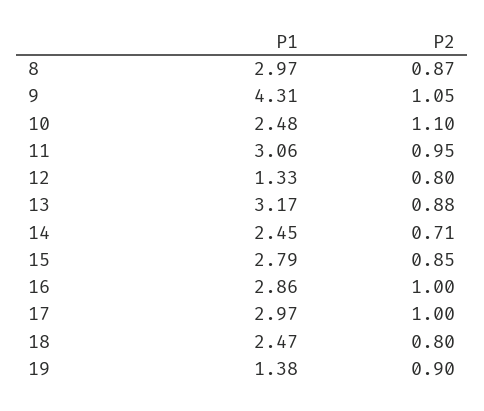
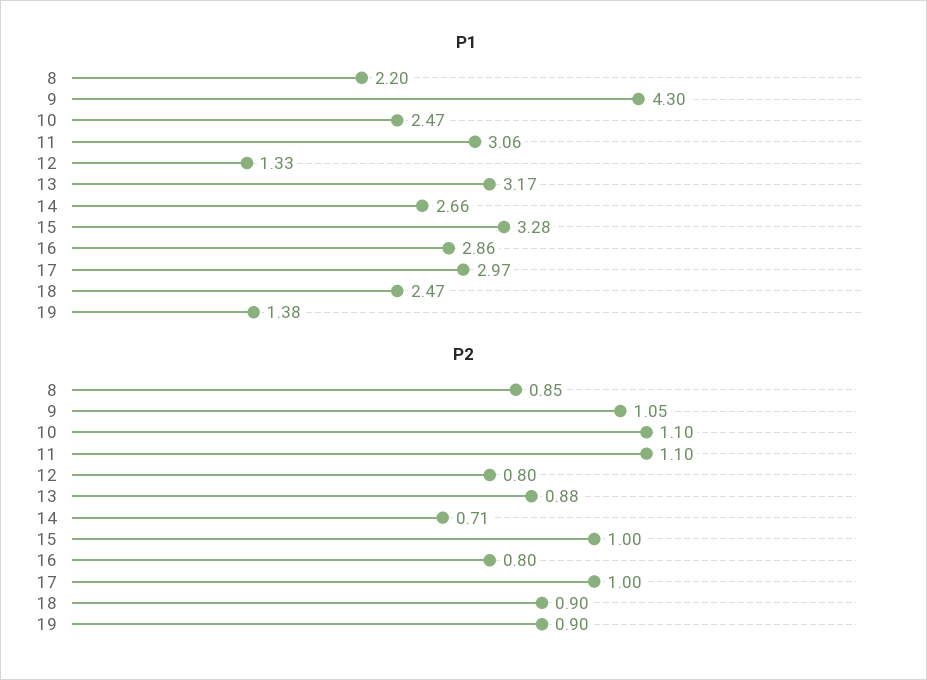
  {
    "P1": {
-     "8": 2.97,
+     "8": 2.2,
-     "9": 4.31,
+     "9": 4.3,
-     "10": 2.48,
+     "10": 2.47,
      "11": 3.06,
      "12": 1.33,
      "13": 3.17,
-     "14": 2.45,
+     "14": 2.66,
-     "15": 2.79,
+     "15": 3.28,
      "16": 2.86,
      "17": 2.97,
      "18": 2.47,
      "19": 1.38
    },
    "P2": {
-     "8": 0.87,
+     "8": 0.85,
      "9": 1.05,
      "10": 1.1,
-     "11": 0.95,
+     "11": 1.1,
      "12": 0.8,
      "13": 0.88,
      "14": 0.71,
-     "15": 0.85,
+     "15": 1,
-     "16": 1,
+     "16": 0.8,
      "17": 1,
-     "18": 0.8,
+     "18": 0.9,
      "19": 0.9
    }
  }

